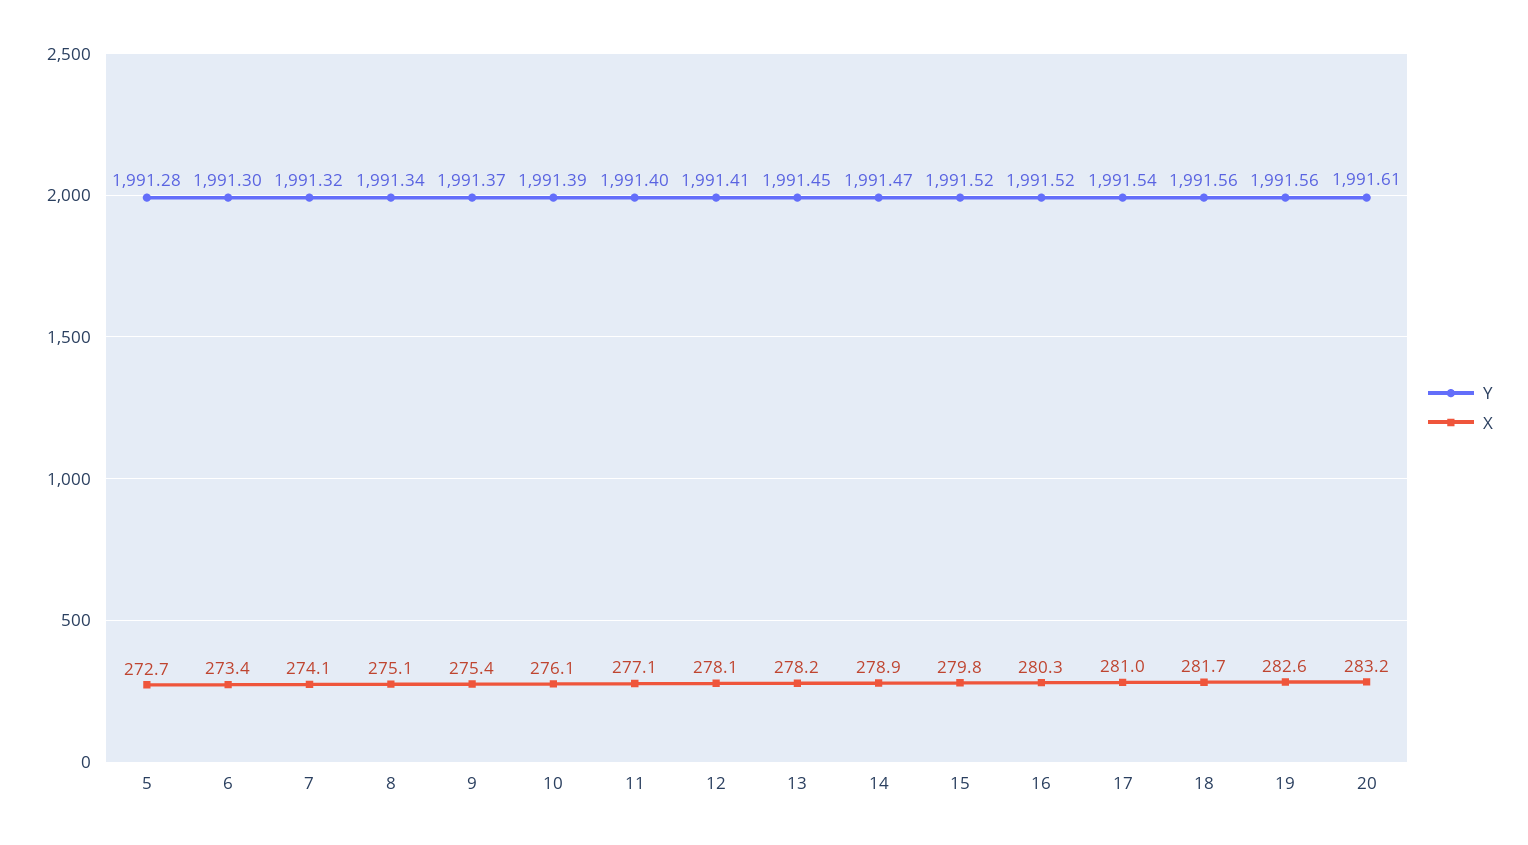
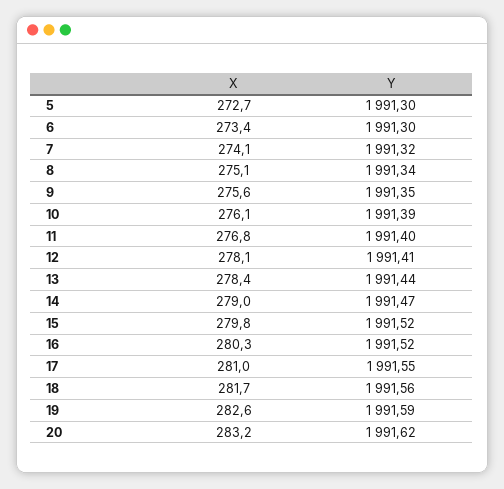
  {
    "Y": {
-     "5": 1991.28,
+     "5": 1991.3,
      "6": 1991.3,
      "7": 1991.32,
      "8": 1991.34,
-     "9": 1991.37,
+     "9": 1991.35,
      "10": 1991.39,
      "11": 1991.4,
      "12": 1991.41,
-     "13": 1991.45,
+     "13": 1991.44,
      "14": 1991.47,
      "15": 1991.52,
      "16": 1991.52,
-     "17": 1991.54,
+     "17": 1991.55,
      "18": 1991.56,
-     "19": 1991.56,
+     "19": 1991.59,
-     "20": 1991.61
+     "20": 1991.62
    },
    "X": {
      "5": 272.7,
      "6": 273.4,
      "7": 274.1,
      "8": 275.1,
-     "9": 275.4,
+     "9": 275.6,
      "10": 276.1,
-     "11": 277.1,
+     "11": 276.8,
      "12": 278.1,
-     "13": 278.2,
+     "13": 278.4,
-     "14": 278.9,
+     "14": 279,
      "15": 279.8,
      "16": 280.3,
      "17": 281,
      "18": 281.7,
      "19": 282.6,
      "20": 283.2
    }
  }

